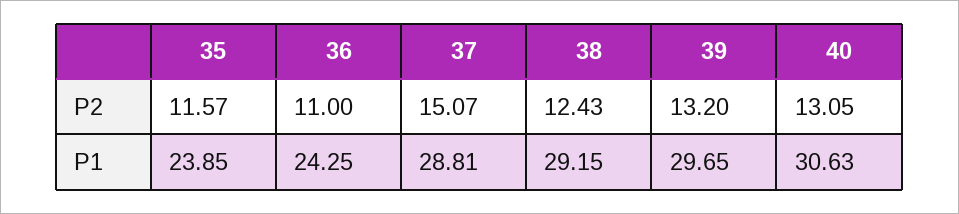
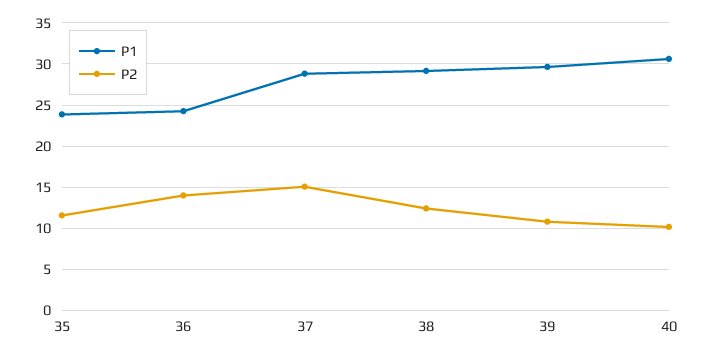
  {
    "P2": {
      "35": 11.57,
-     "36": 11,
+     "36": 14,
      "37": 15.07,
      "38": 12.43,
-     "39": 13.2,
+     "39": 11,
-     "40": 13.05
+     "40": 10
    },
    "P1": {
      "35": 23.85,
      "36": 24.25,
      "37": 28.81,
      "38": 29.15,
      "39": 29.65,
      "40": 30.63
    }
  }

